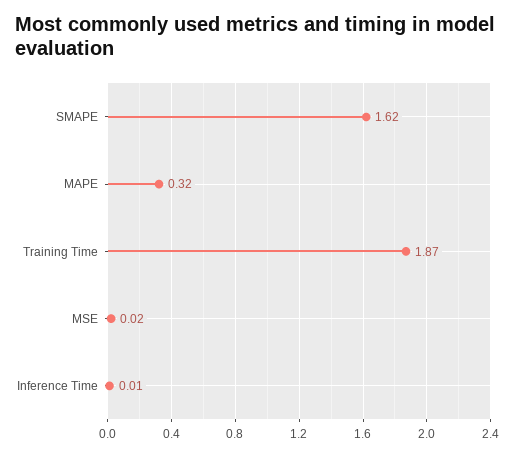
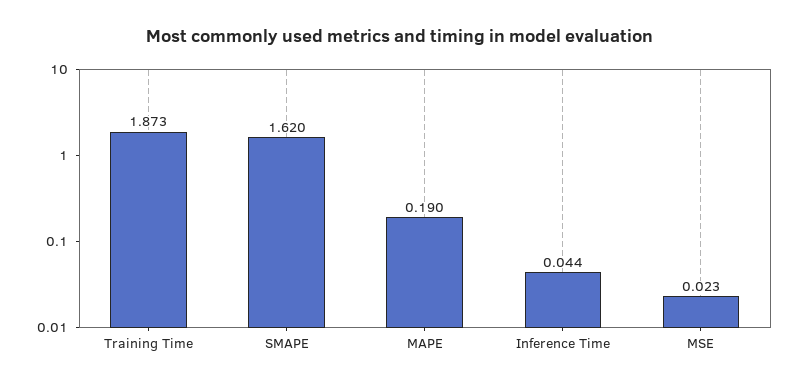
  {
    "SMAPE": 1.62,
-   "MAPE": 0.32,
+   "MAPE": 0.19,
    "Training Time": 1.873,
    "MSE": 0.023,
-   "Inference Time": 0.01
+   "Inference Time": 0.044
  }

